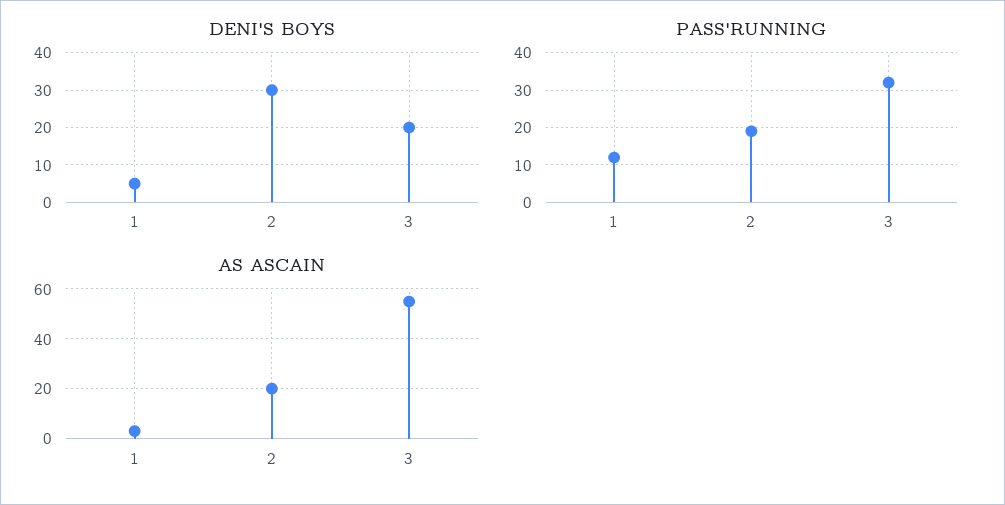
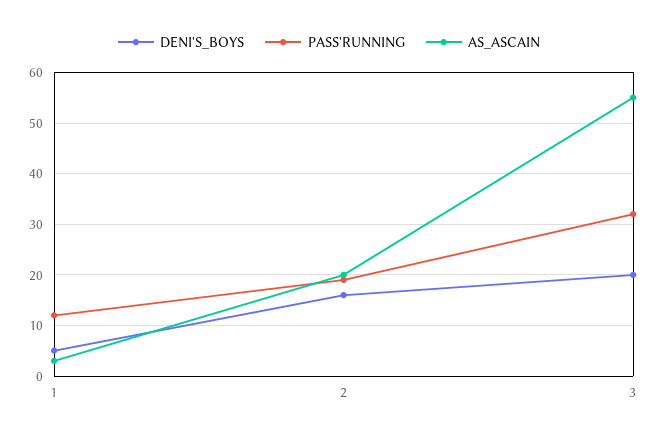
  {
    "DENI'S BOYS": {
      "1": 5,
-     "2": 30,
+     "2": 15,
      "3": 20
    },
    "PASS'RUNNING": {
      "1": 10,
      "2": 20,
      "3": 30
    },
    "AS ASCAIN": {
      "1": 5,
      "2": 20,
      "3": 55
    }
  }

